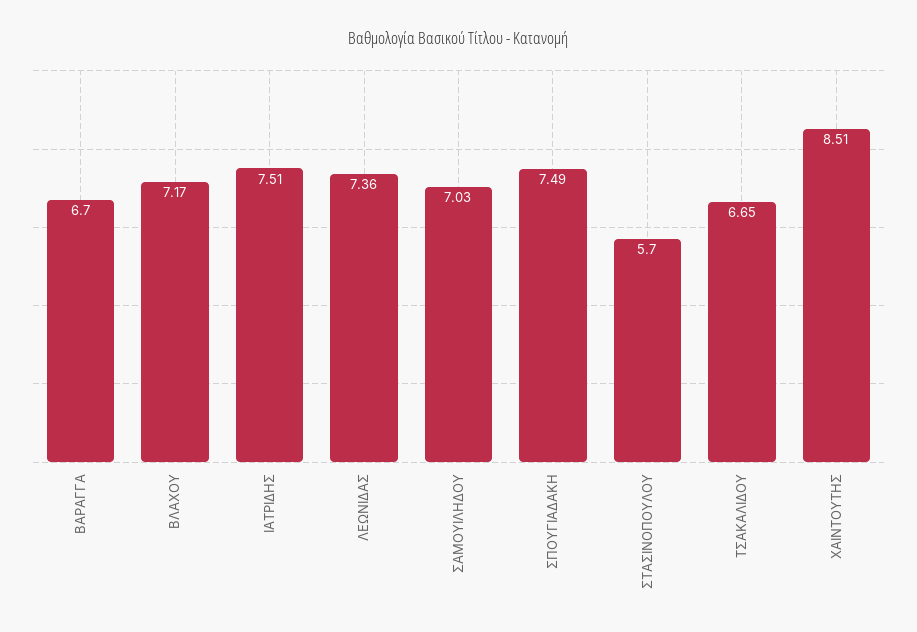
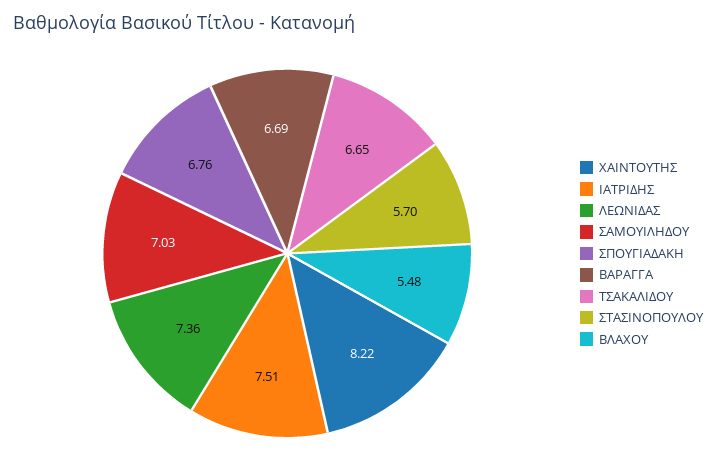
  {
-   "ΒΑΡΑΓΓΑ": 6.7,
+   "ΒΑΡΑΓΓΑ": 6.69,
-   "ΒΛΑΧΟΥ": 7.17,
+   "ΒΛΑΧΟΥ": 5.48,
    "ΙΑΤΡΙΔΗΣ": 7.51,
    "ΛΕΩΝΙΔΑΣ": 7.36,
    "ΣΑΜΟΥΙΛΗΔΟΥ": 7.03,
-   "ΣΠΟΥΓΙΑΔΑΚΗ": 7.49,
+   "ΣΠΟΥΓΙΑΔΑΚΗ": 6.76,
    "ΣΤΑΣΙΝΟΠΟΥΛΟΥ": 5.7,
    "ΤΣΑΚΑΛΙΔΟΥ": 6.65,
-   "ΧΑΙΝΤΟΥΤΗΣ": 8.51
+   "ΧΑΙΝΤΟΥΤΗΣ": 8.22
  }

